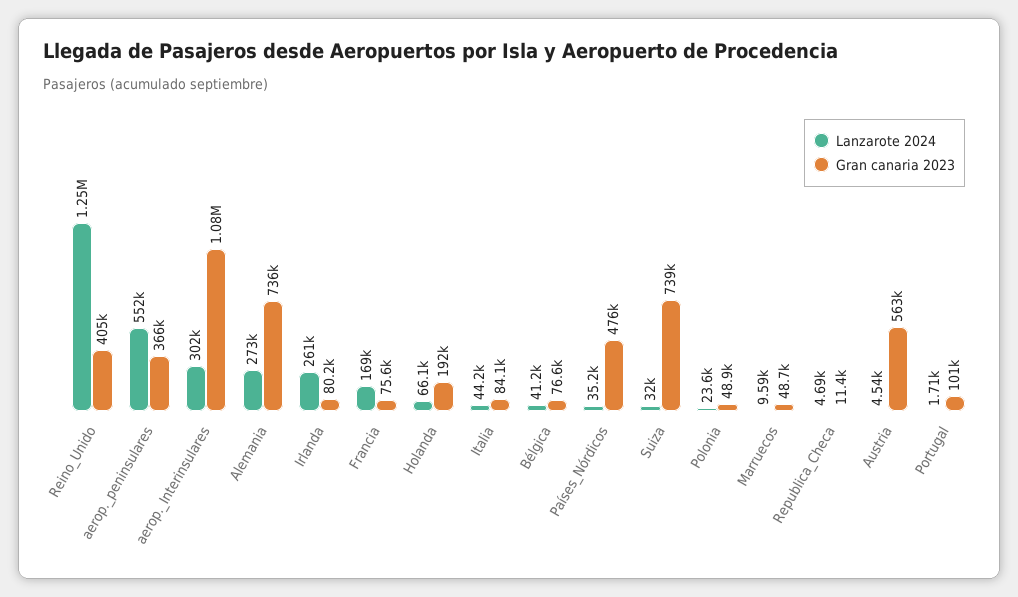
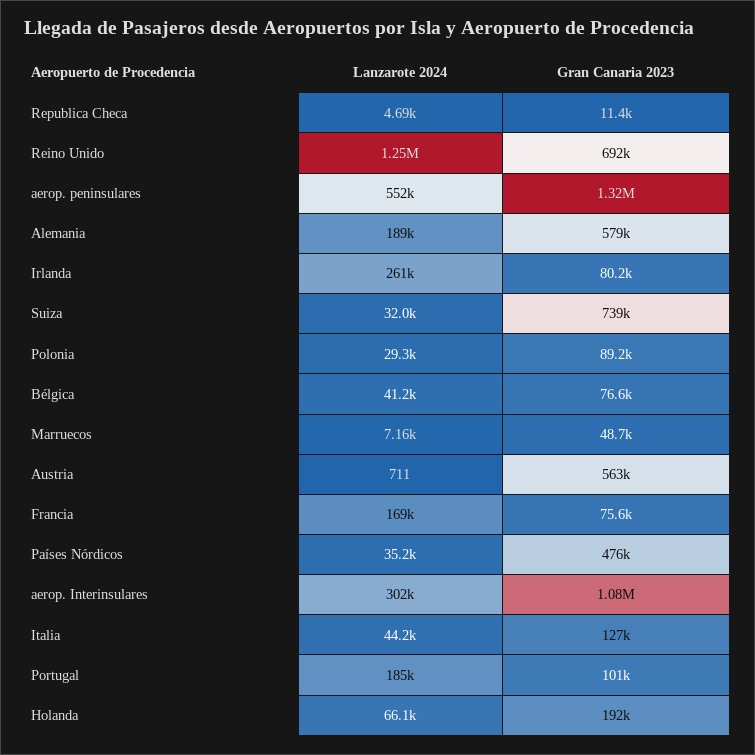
  {
    "Lanzarote 2024": {
      "Reino_Unido": 1250000,
      "aerop._peninsulares": 552000,
      "aerop._Interinsulares": 302000,
-     "Alemania": 273000,
+     "Alemania": 189000,
      "Irlanda": 261000,
      "Francia": 169000,
      "Holanda": 66100,
      "Italia": 44200,
      "Bélgica": 41200,
      "Países_Nórdicos": 35200,
      "Suiza": 32000,
-     "Polonia": 23600,
+     "Polonia": 29300,
-     "Marruecos": 9590,
+     "Marruecos": 7160,
      "Republica_Checa": 4690,
-     "Austria": 4540,
+     "Austria": 711,
-     "Portugal": 1710
+     "Portugal": 185000
    },
    "Gran canaria 2023": {
-     "Reino_Unido": 405000,
+     "Reino_Unido": 692000,
-     "aerop._peninsulares": 366000,
+     "aerop._peninsulares": 1320000,
      "aerop._Interinsulares": 1080000,
-     "Alemania": 736000,
+     "Alemania": 579000,
      "Irlanda": 80200,
      "Francia": 75600,
      "Holanda": 192000,
-     "Italia": 84100,
+     "Italia": 127000,
      "Bélgica": 76600,
      "Países_Nórdicos": 476000,
      "Suiza": 739000,
-     "Polonia": 48900,
+     "Polonia": 89200,
      "Marruecos": 48700,
      "Republica_Checa": 11400,
      "Austria": 563000,
      "Portugal": 101000
    }
  }

